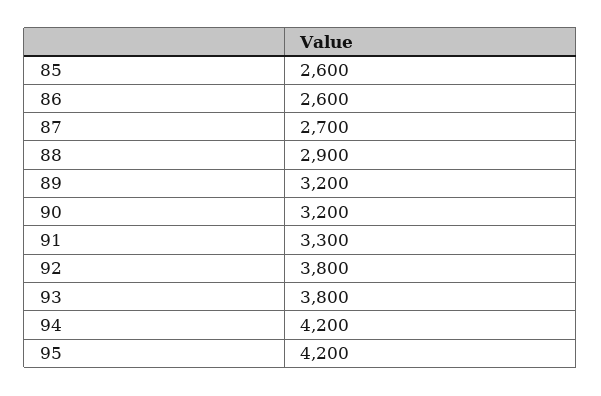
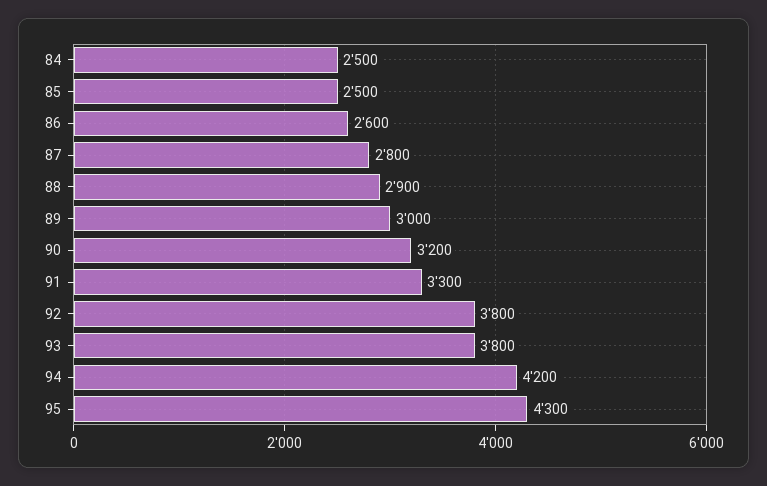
  {
-   "85": 2600,
+   "85": 2500,
    "86": 2600,
-   "87": 2700,
+   "87": 2800,
    "88": 2900,
-   "89": 3200,
+   "89": 3000,
    "90": 3200,
    "91": 3300,
    "92": 3800,
    "93": 3800,
    "94": 4200,
-   "95": 4200
+   "95": 4300,
+   "84": 2500
  }

